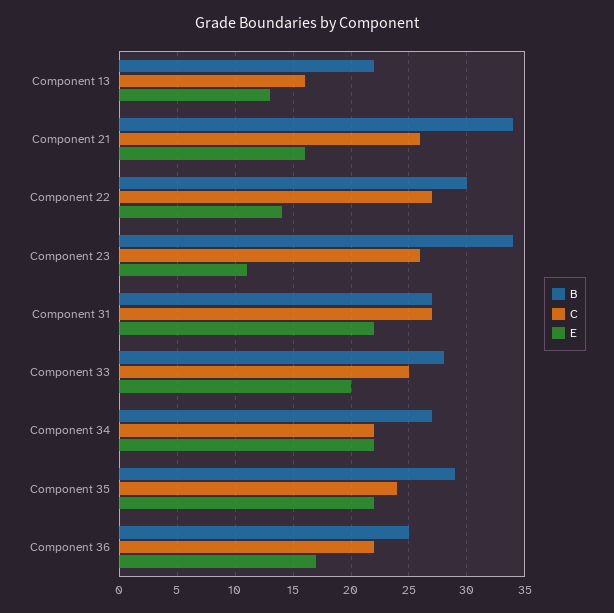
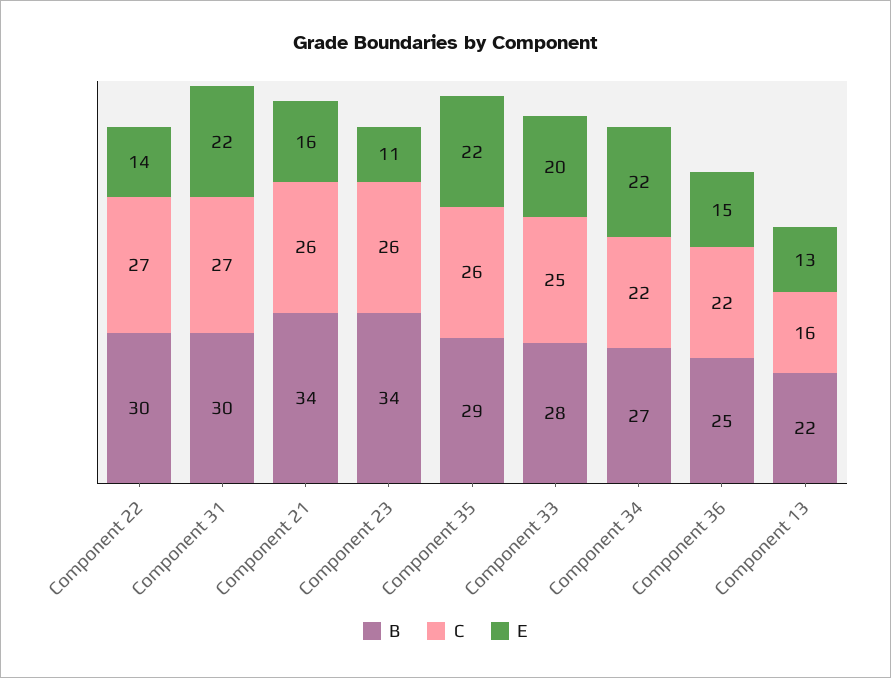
  {
    "B": {
      "Component 13": 22,
      "Component 21": 34,
      "Component 22": 30,
      "Component 23": 34,
-     "Component 31": 27,
+     "Component 31": 30,
      "Component 33": 28,
      "Component 34": 27,
      "Component 35": 29,
      "Component 36": 25
    },
    "C": {
      "Component 13": 16,
      "Component 21": 26,
      "Component 22": 27,
      "Component 23": 26,
      "Component 31": 27,
      "Component 33": 25,
      "Component 34": 22,
-     "Component 35": 24,
+     "Component 35": 26,
      "Component 36": 22
    },
    "E": {
      "Component 13": 13,
      "Component 21": 16,
      "Component 22": 14,
      "Component 23": 11,
      "Component 31": 22,
      "Component 33": 20,
      "Component 34": 22,
      "Component 35": 22,
-     "Component 36": 17
+     "Component 36": 15
    }
  }

